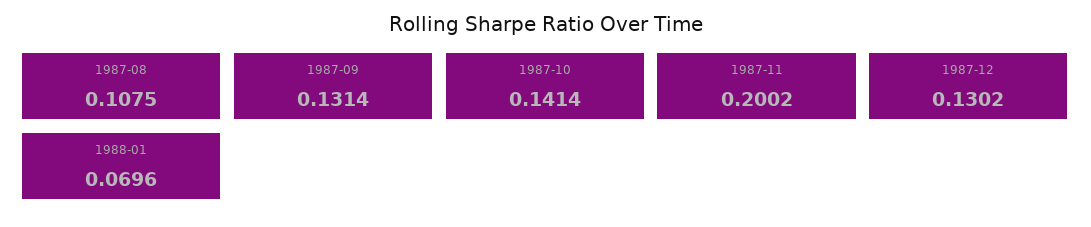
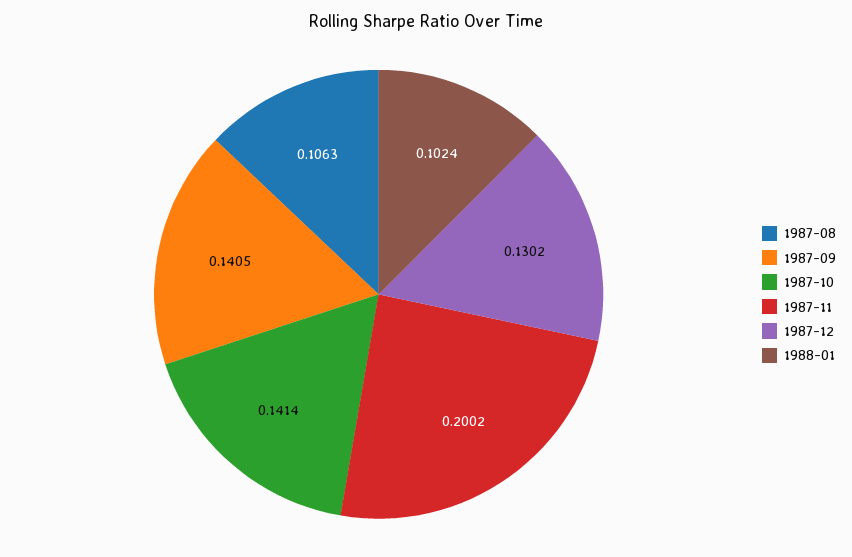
  {
-   "1987-08": 0.1075,
+   "1987-08": 0.1063,
-   "1987-09": 0.1314,
+   "1987-09": 0.1405,
    "1987-10": 0.1414,
    "1987-11": 0.2002,
    "1987-12": 0.1302,
-   "1988-01": 0.0696
+   "1988-01": 0.1024
  }

